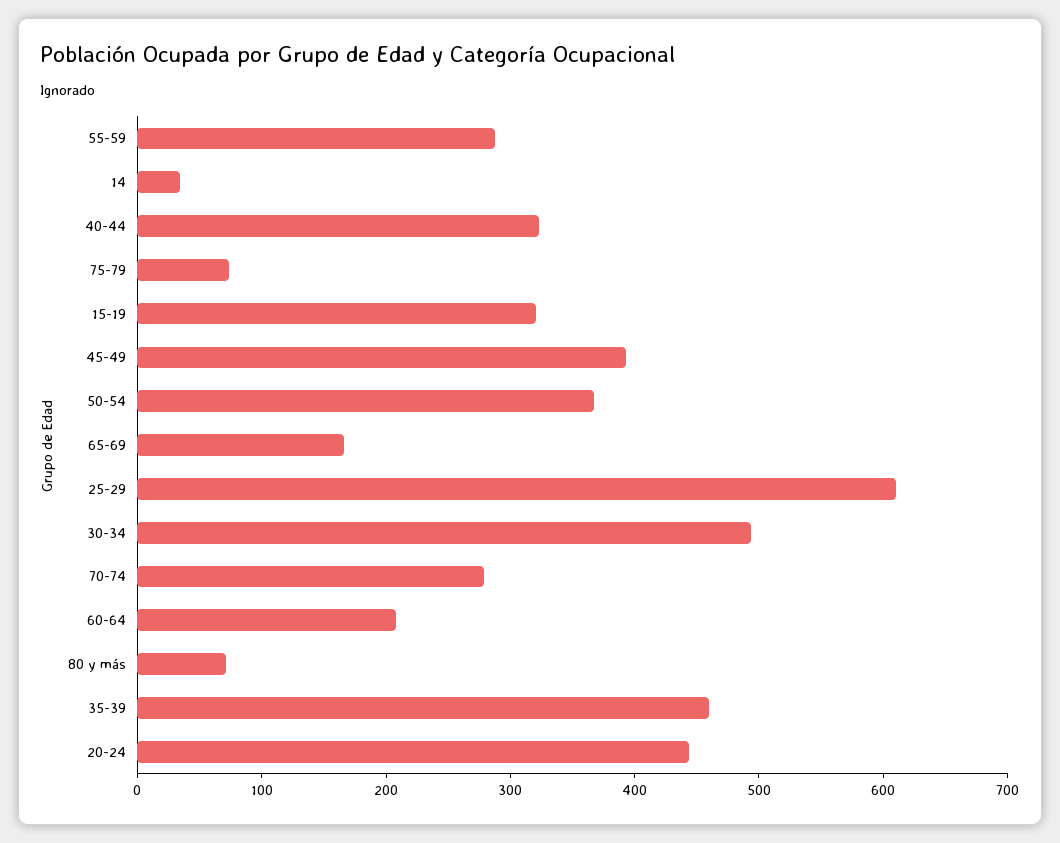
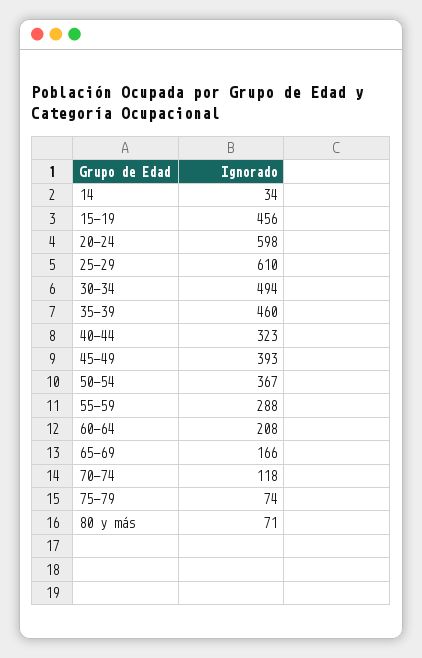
  {
    "55-59": 288,
    "14": 34,
    "40-44": 323,
    "75-79": 74,
-   "15-19": 320,
+   "15-19": 456,
    "45-49": 393,
    "50-54": 367,
    "65-69": 166,
    "25-29": 610,
    "30-34": 494,
-   "70-74": 280,
+   "70-74": 118,
    "60-64": 208,
    "80 y más": 71,
    "35-39": 460,
-   "20-24": 440
+   "20-24": 598
  }

